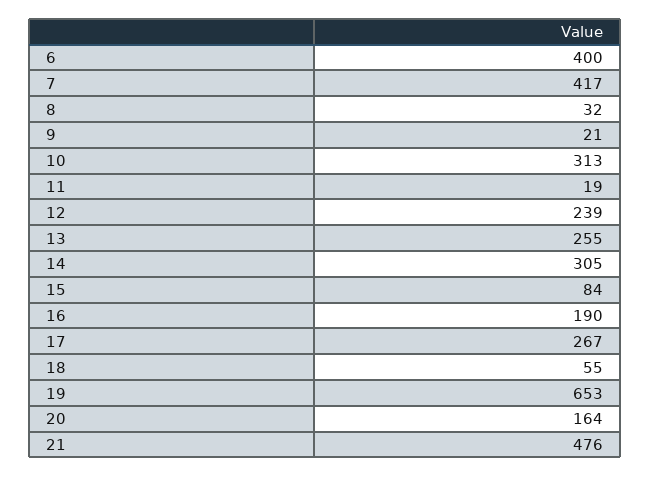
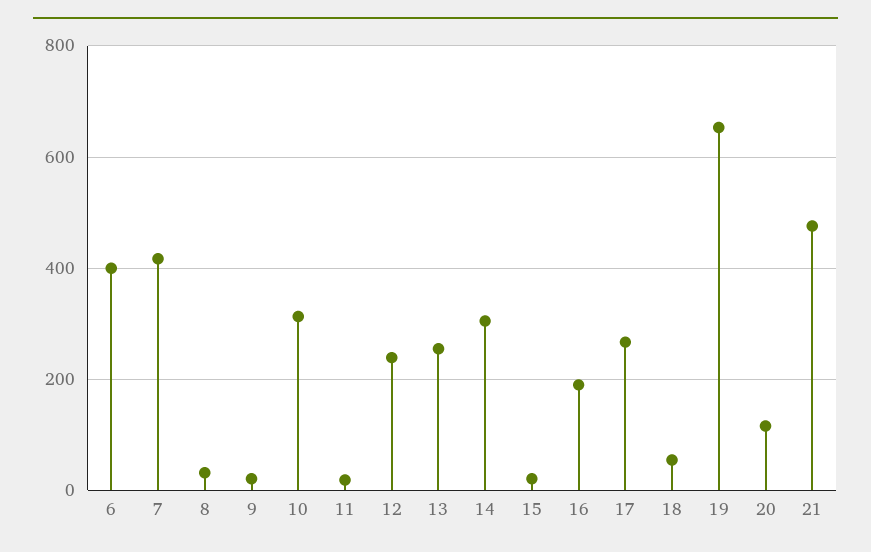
  {
    "6": 400,
    "7": 417,
    "8": 32,
    "9": 21,
    "10": 313,
    "11": 19,
    "12": 239,
    "13": 255,
    "14": 305,
-   "15": 84,
+   "15": 20,
    "16": 190,
    "17": 267,
    "18": 55,
    "19": 653,
-   "20": 164,
+   "20": 120,
    "21": 476
  }

